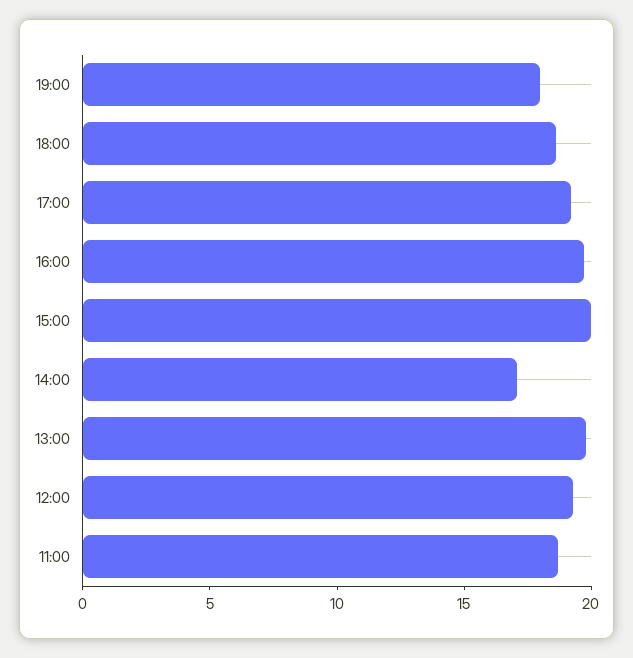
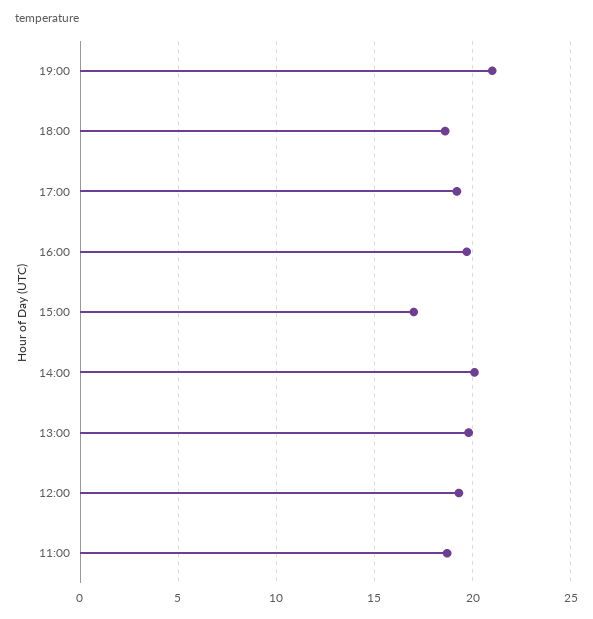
  {
-   "19:00": 18,
+   "19:00": 21,
    "18:00": 18.5,
    "17:00": 19,
    "16:00": 19.5,
-   "15:00": 20,
+   "15:00": 17,
-   "14:00": 17,
+   "14:00": 20,
    "13:00": 20,
    "12:00": 19.5,
    "11:00": 18.5
  }

